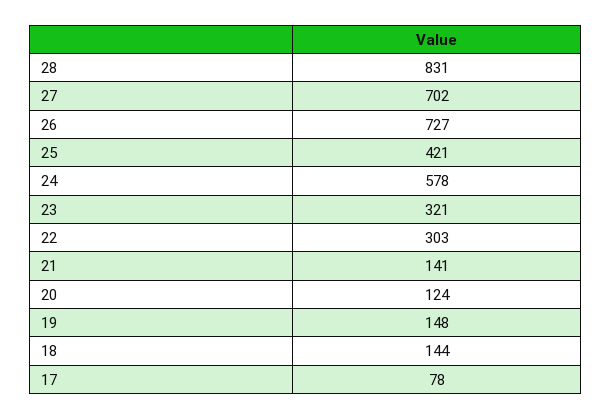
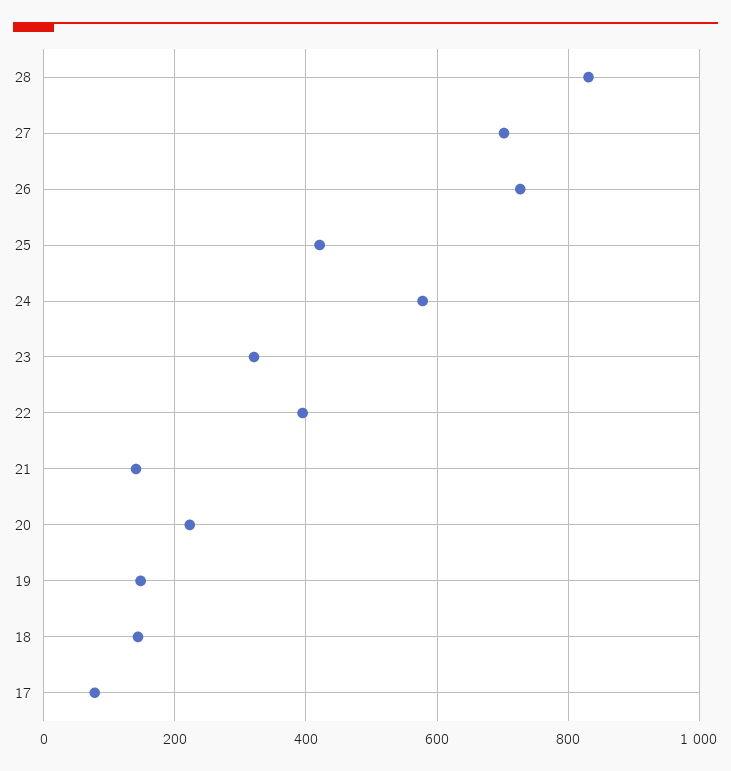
  {
    "28": 831,
    "27": 702,
    "26": 727,
    "25": 421,
    "24": 578,
    "23": 321,
-   "22": 303,
+   "22": 400,
    "21": 141,
-   "20": 124,
+   "20": 220,
    "19": 148,
    "18": 144,
    "17": 78
  }

